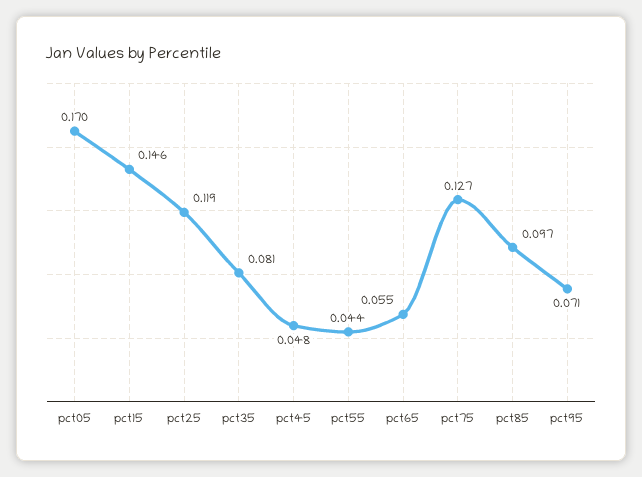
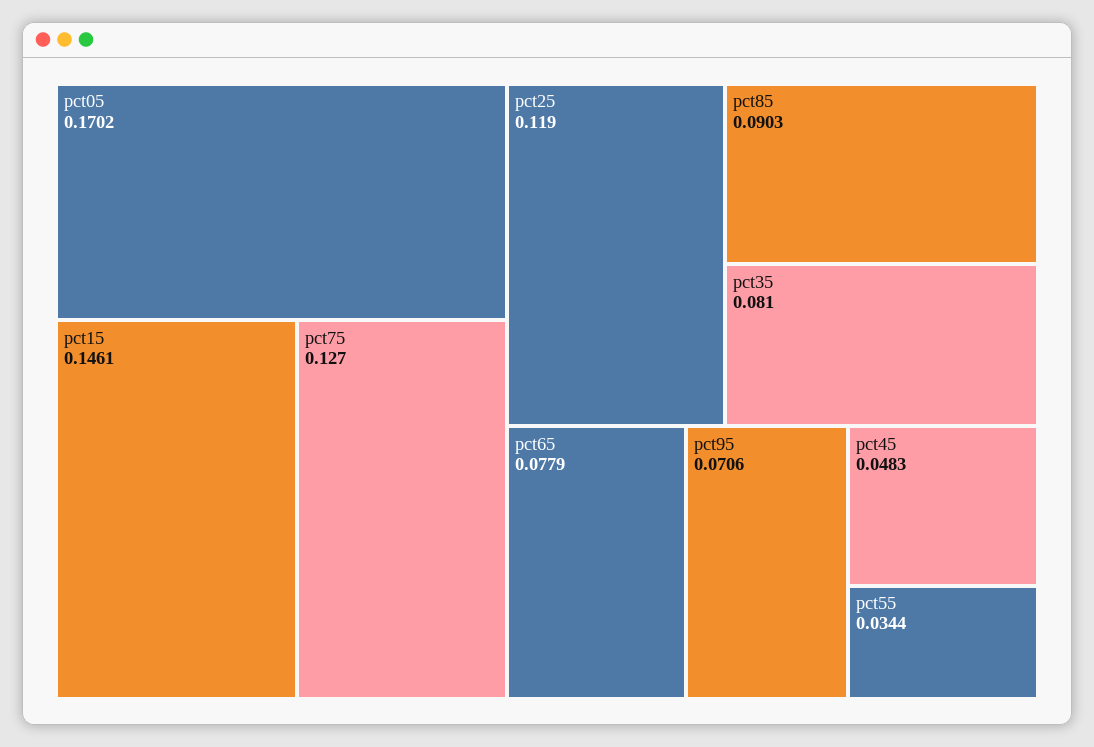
  {
    "pct05": 0.1702,
    "pct15": 0.1461,
    "pct25": 0.119,
    "pct35": 0.081,
    "pct45": 0.0483,
-   "pct55": 0.044,
+   "pct55": 0.0344,
-   "pct65": 0.055,
+   "pct65": 0.0779,
    "pct75": 0.127,
-   "pct85": 0.097,
+   "pct85": 0.0903,
    "pct95": 0.0706
  }

